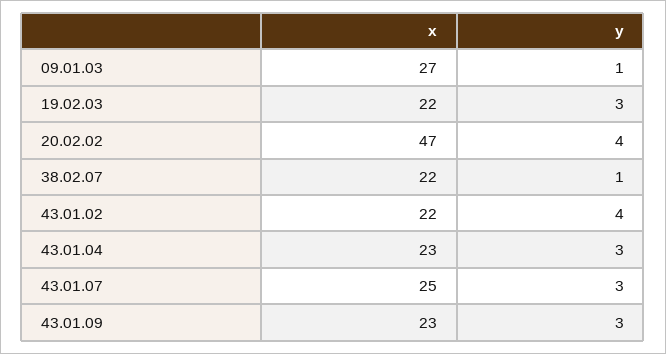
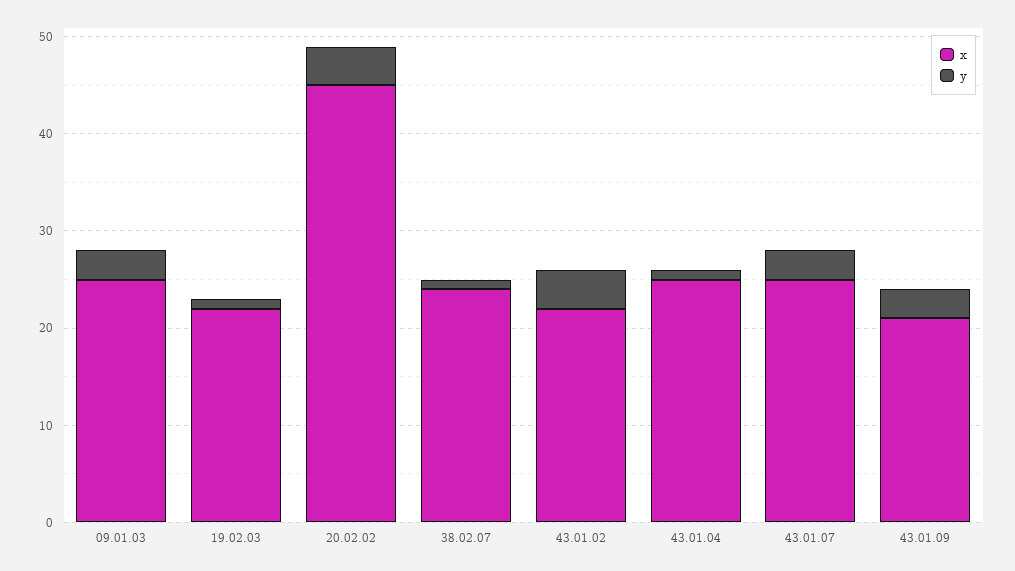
  {
    "x": {
-     "09.01.03": 27,
+     "09.01.03": 25,
      "19.02.03": 22,
-     "20.02.02": 47,
+     "20.02.02": 45,
-     "38.02.07": 22,
+     "38.02.07": 24,
      "43.01.02": 22,
-     "43.01.04": 23,
+     "43.01.04": 25,
      "43.01.07": 25,
-     "43.01.09": 23
+     "43.01.09": 21
    },
    "y": {
-     "09.01.03": 1,
+     "09.01.03": 3,
-     "19.02.03": 3,
+     "19.02.03": 1,
      "20.02.02": 4,
      "38.02.07": 1,
      "43.01.02": 4,
-     "43.01.04": 3,
+     "43.01.04": 1,
      "43.01.07": 3,
      "43.01.09": 3
    }
  }

